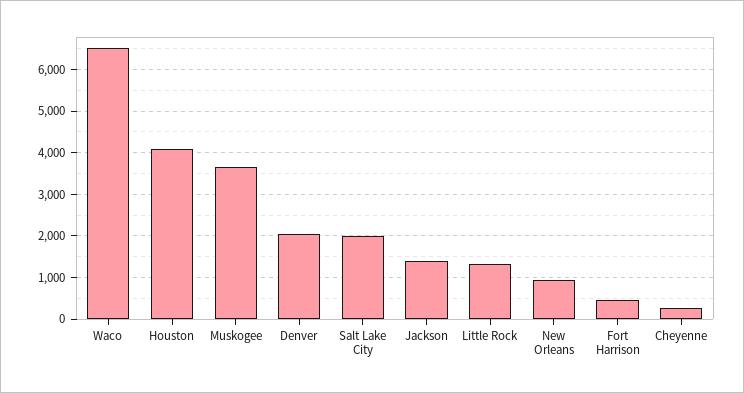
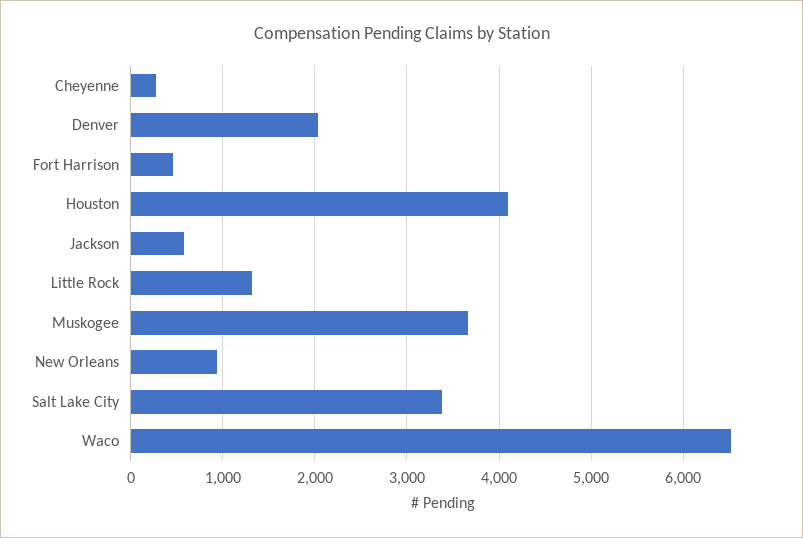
  {
    "Waco": 6500,
    "Houston": 4100,
    "Muskogee": 3700,
    "Denver": 2000,
-   "Salt Lake City": 2000,
+   "Salt Lake City": 3400,
-   "Jackson": 1400,
+   "Jackson": 600,
    "Little Rock": 1300,
    "New Orleans": 900,
    "Fort Harrison": 500,
    "Cheyenne": 300
  }

